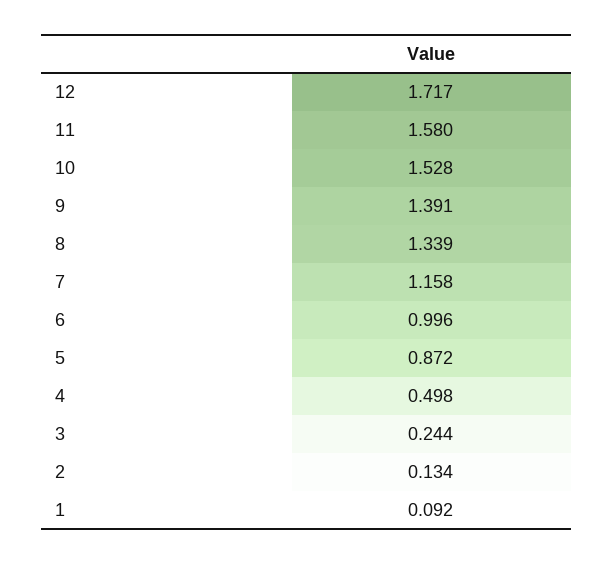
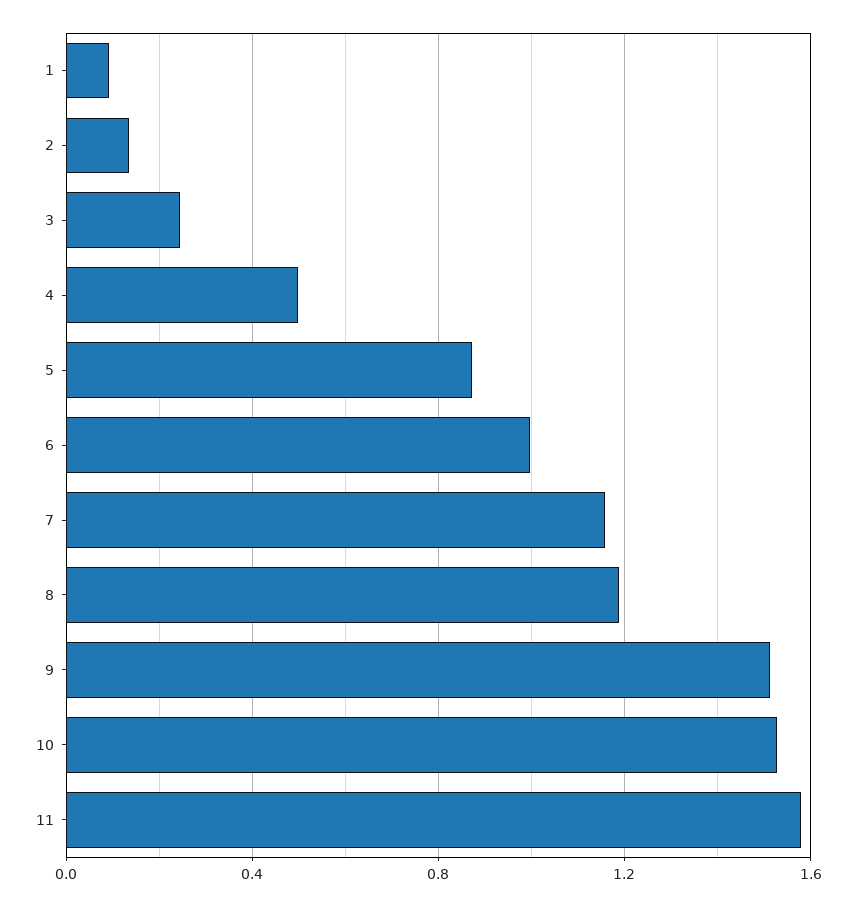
  {
-   "12": 1.717,
    "11": 1.58,
    "10": 1.528,
-   "9": 1.391,
+   "9": 1.5,
-   "8": 1.339,
+   "8": 1.2,
    "7": 1.158,
    "6": 0.996,
    "5": 0.872,
    "4": 0.498,
    "3": 0.244,
    "2": 0.134,
    "1": 0.092
  }

